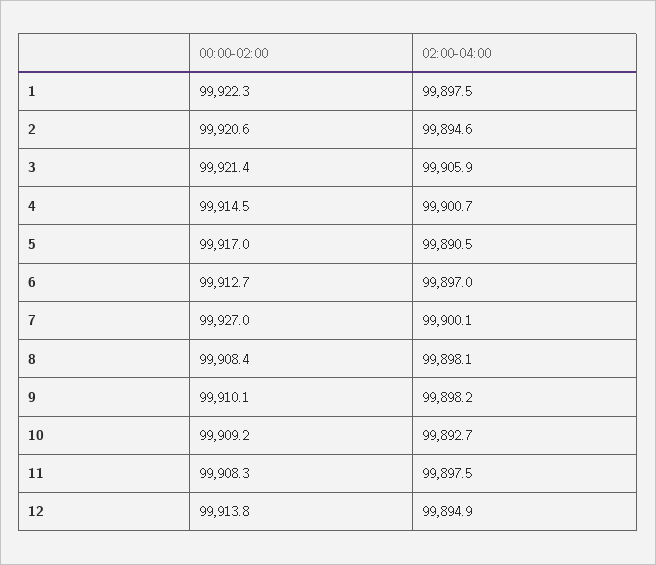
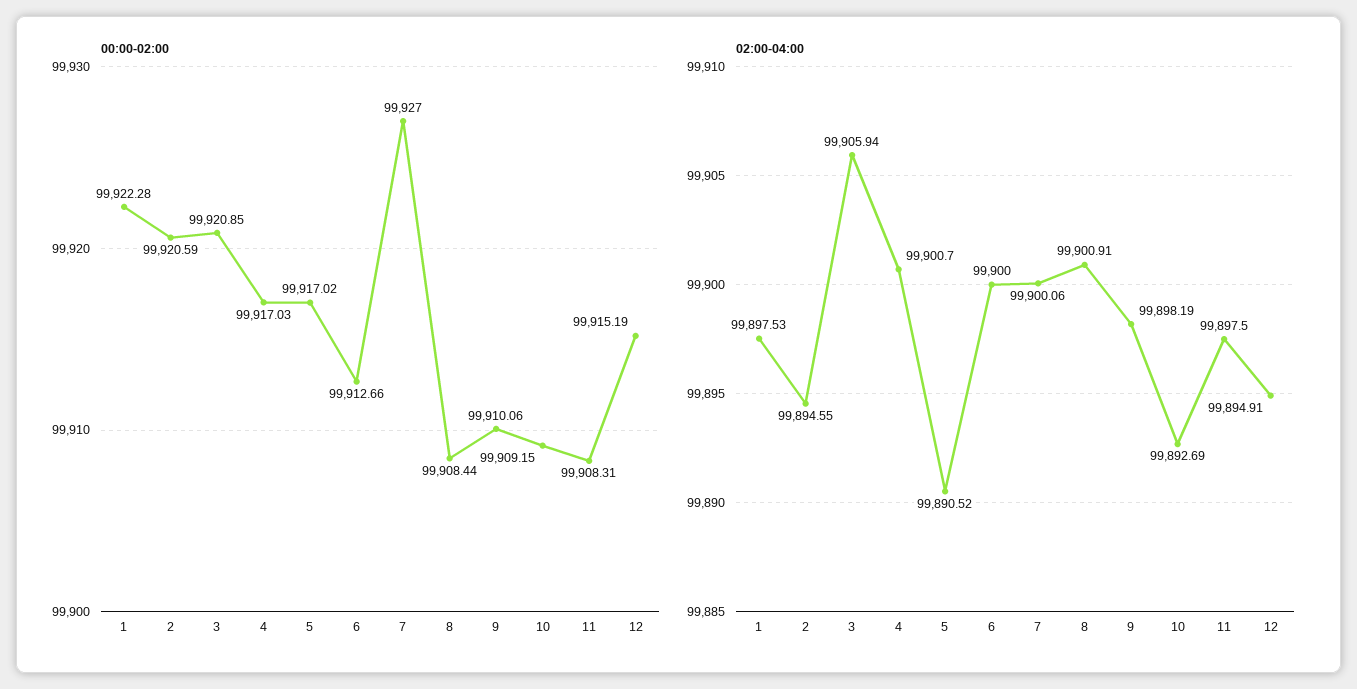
  {
    "00:00-02:00": {
      "1": 99922.28,
      "2": 99920.59,
-     "3": 99921.4,
+     "3": 99920.85,
-     "4": 99914.5,
+     "4": 99917.03,
      "5": 99917.02,
      "6": 99912.66,
      "7": 99927,
      "8": 99908.44,
      "9": 99910.06,
      "10": 99909.15,
      "11": 99908.31,
-     "12": 99913.8
+     "12": 99915.19
    },
    "02:00-04:00": {
      "1": 99897.53,
      "2": 99894.55,
      "3": 99905.94,
      "4": 99900.7,
      "5": 99890.52,
-     "6": 99897,
+     "6": 99900,
      "7": 99900.06,
-     "8": 99898.1,
+     "8": 99900.91,
      "9": 99898.19,
      "10": 99892.69,
      "11": 99897.5,
      "12": 99894.91
    }
  }

